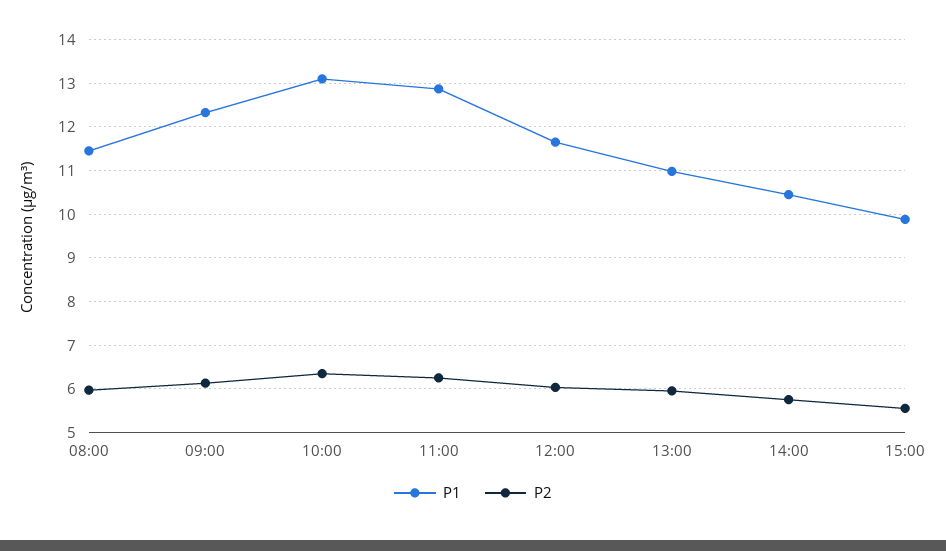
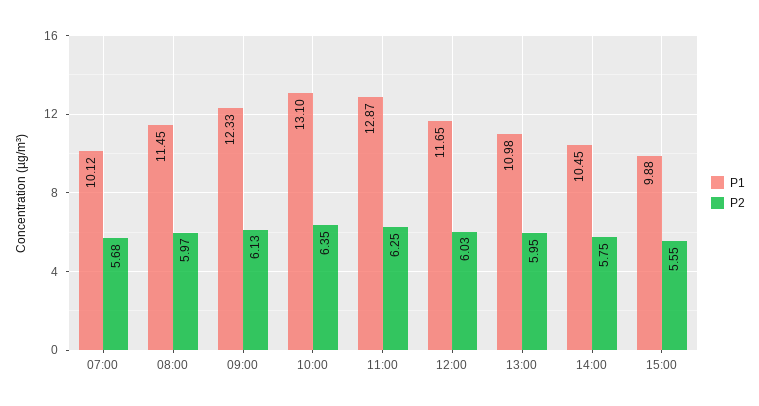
  {
    "P1": {
      "08:00": 11.45,
      "09:00": 12.33,
      "10:00": 13.1,
      "11:00": 12.87,
      "12:00": 11.65,
      "13:00": 10.98,
      "14:00": 10.45,
-     "15:00": 9.88
+     "15:00": 9.88,
+     "07:00": 10.12
    },
    "P2": {
      "08:00": 5.97,
      "09:00": 6.13,
      "10:00": 6.35,
      "11:00": 6.25,
      "12:00": 6.03,
      "13:00": 5.95,
      "14:00": 5.75,
-     "15:00": 5.55
+     "15:00": 5.55,
+     "07:00": 5.68
    }
  }

